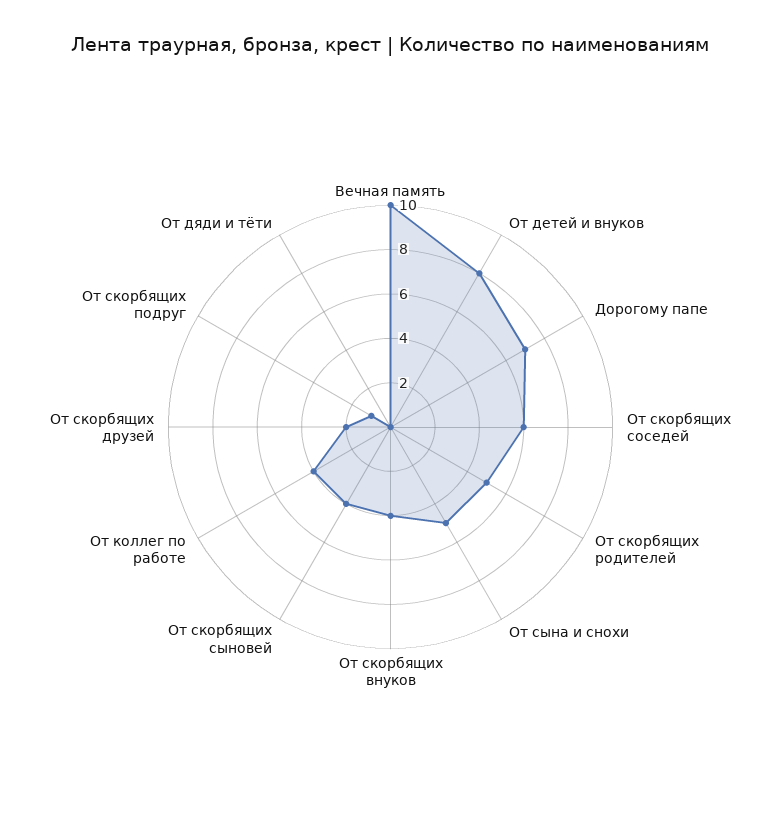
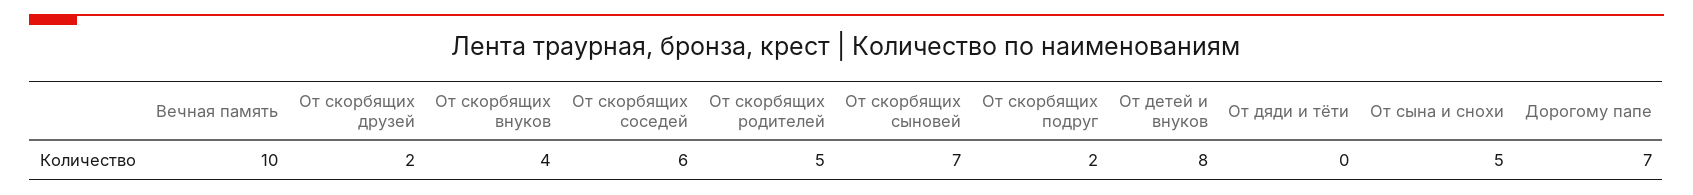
  {
    "Вечная память": 10,
    "От детей и внуков": 8,
    "Дорогому папе": 7,
    "От скорбящих соседей": 6,
    "От скорбящих родителей": 5,
    "От сына и снохи": 5,
    "От скорбящих внуков": 4,
-   "От скорбящих сыновей": 4,
+   "От скорбящих сыновей": 7,
-   "От коллег по работе": 4,
    "От скорбящих друзей": 2,
-   "От скорбящих подруг": 1,
+   "От скорбящих подруг": 2,
    "От дяди и тёти": 0
  }

